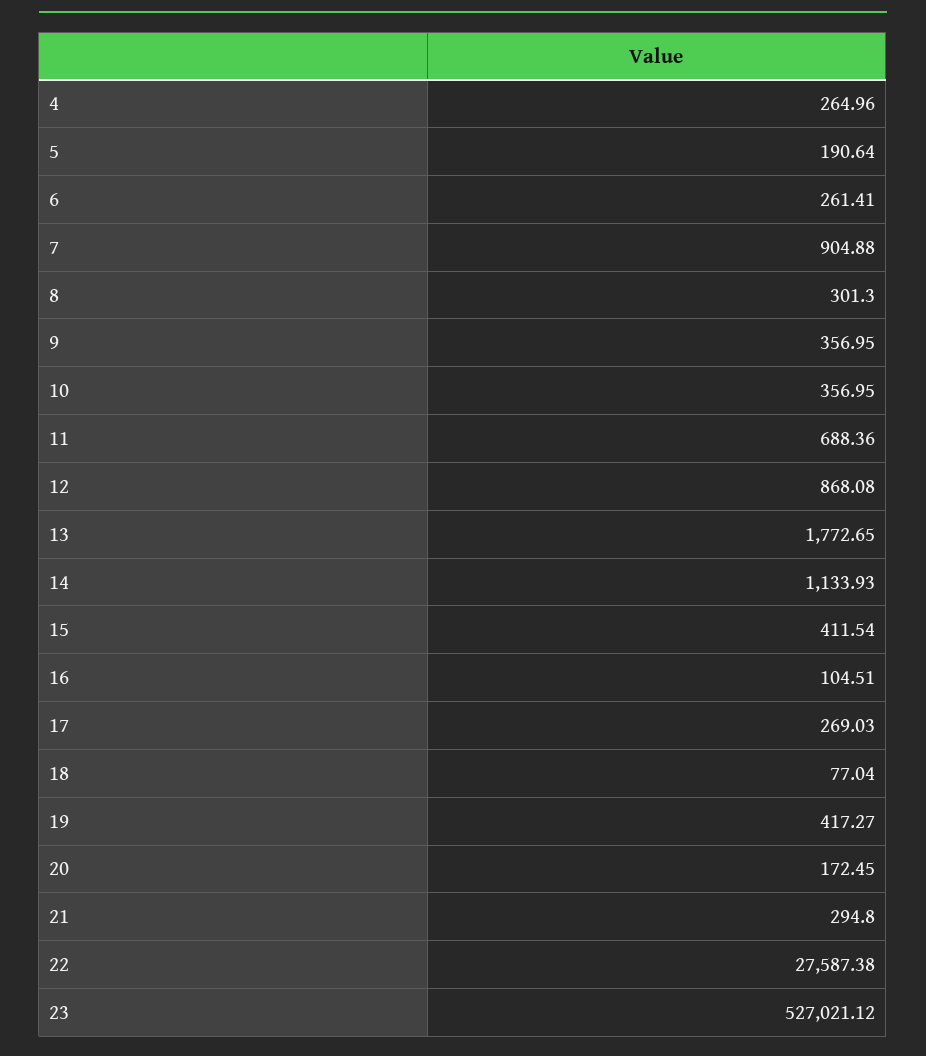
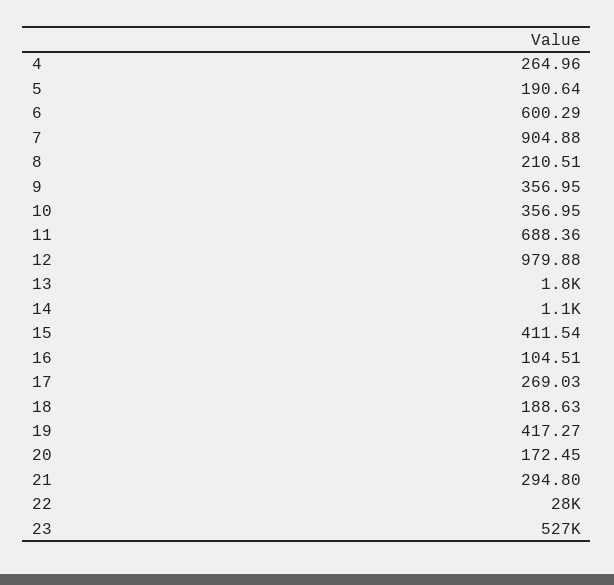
  {
    "4": 264.96,
    "5": 190.64,
-   "6": 261.41,
+   "6": 600.29,
    "7": 904.88,
-   "8": 301.3,
+   "8": 210.51,
    "9": 356.95,
    "10": 356.95,
    "11": 688.36,
-   "12": 868.08,
+   "12": 979.88,
    "13": 1772.65,
    "14": 1133.93,
    "15": 411.54,
    "16": 104.51,
    "17": 269.03,
-   "18": 77.04,
+   "18": 188.63,
    "19": 417.27,
    "20": 172.45,
    "21": 294.8,
    "22": 27587.38,
    "23": 527021.12
  }

